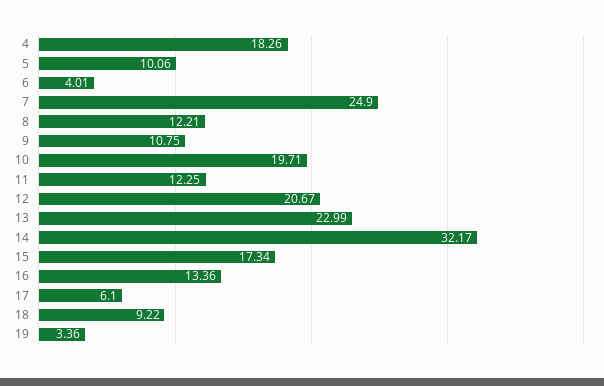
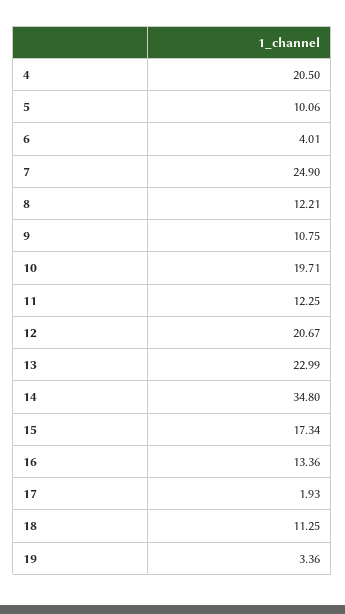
  {
-   "4": 18.26,
+   "4": 20.5,
    "5": 10.06,
    "6": 4.01,
    "7": 24.9,
    "8": 12.21,
    "9": 10.75,
    "10": 19.71,
    "11": 12.25,
    "12": 20.67,
    "13": 22.99,
-   "14": 32.17,
+   "14": 34.8,
    "15": 17.34,
    "16": 13.36,
-   "17": 6.1,
+   "17": 1.93,
-   "18": 9.22,
+   "18": 11.25,
    "19": 3.36
  }

